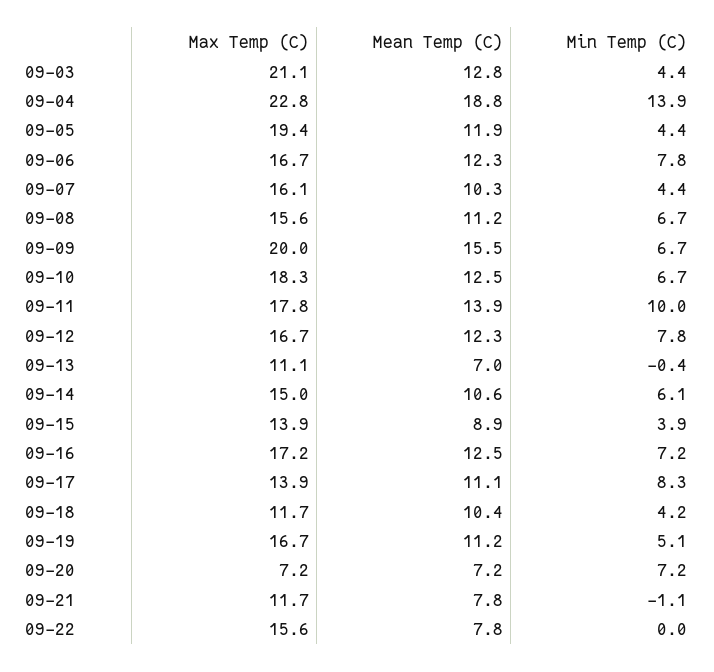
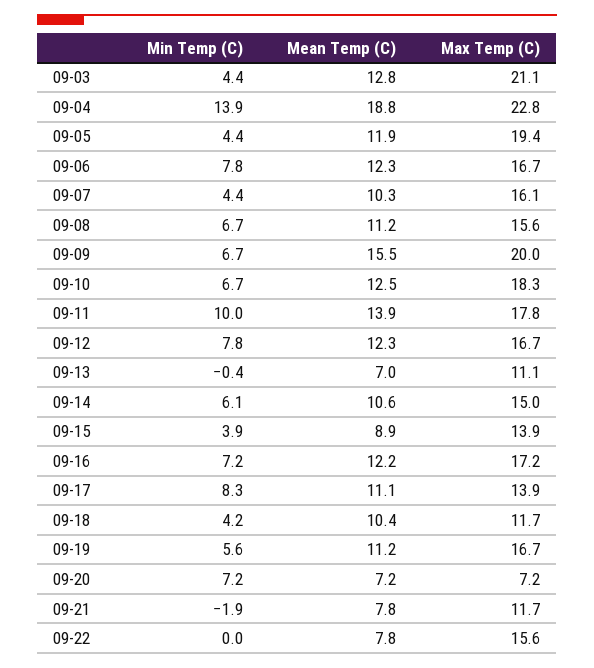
  {
    "Max Temp (C)": {
      "09-03": 21.1,
      "09-04": 22.8,
      "09-05": 19.4,
      "09-06": 16.7,
      "09-07": 16.1,
      "09-08": 15.6,
      "09-09": 20,
      "09-10": 18.3,
      "09-11": 17.8,
      "09-12": 16.7,
      "09-13": 11.1,
      "09-14": 15,
      "09-15": 13.9,
      "09-16": 17.2,
      "09-17": 13.9,
      "09-18": 11.7,
      "09-19": 16.7,
      "09-20": 7.2,
      "09-21": 11.7,
      "09-22": 15.6
    },
    "Mean Temp (C)": {
      "09-03": 12.8,
      "09-04": 18.8,
      "09-05": 11.9,
      "09-06": 12.3,
      "09-07": 10.3,
      "09-08": 11.2,
      "09-09": 15.5,
      "09-10": 12.5,
      "09-11": 13.9,
      "09-12": 12.3,
      "09-13": 7,
      "09-14": 10.6,
      "09-15": 8.9,
-     "09-16": 12.5,
+     "09-16": 12.2,
      "09-17": 11.1,
      "09-18": 10.4,
      "09-19": 11.2,
      "09-20": 7.2,
      "09-21": 7.8,
      "09-22": 7.8
    },
    "Min Temp (C)": {
      "09-03": 4.4,
      "09-04": 13.9,
      "09-05": 4.4,
      "09-06": 7.8,
      "09-07": 4.4,
      "09-08": 6.7,
      "09-09": 6.7,
      "09-10": 6.7,
      "09-11": 10,
      "09-12": 7.8,
      "09-13": -0.4,
      "09-14": 6.1,
      "09-15": 3.9,
      "09-16": 7.2,
      "09-17": 8.3,
      "09-18": 4.2,
-     "09-19": 5.1,
+     "09-19": 5.6,
      "09-20": 7.2,
-     "09-21": -1.1,
+     "09-21": -1.9,
      "09-22": 0
    }
  }

